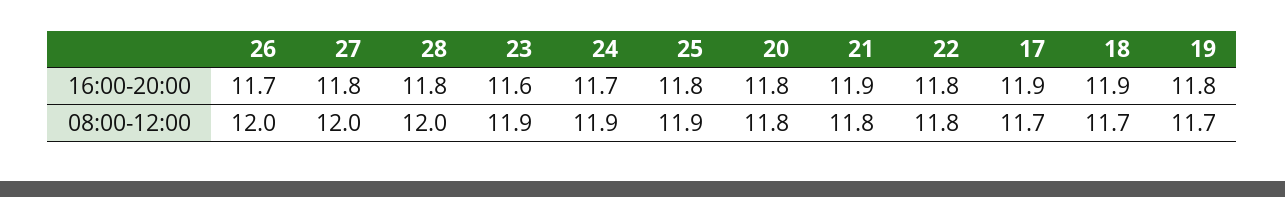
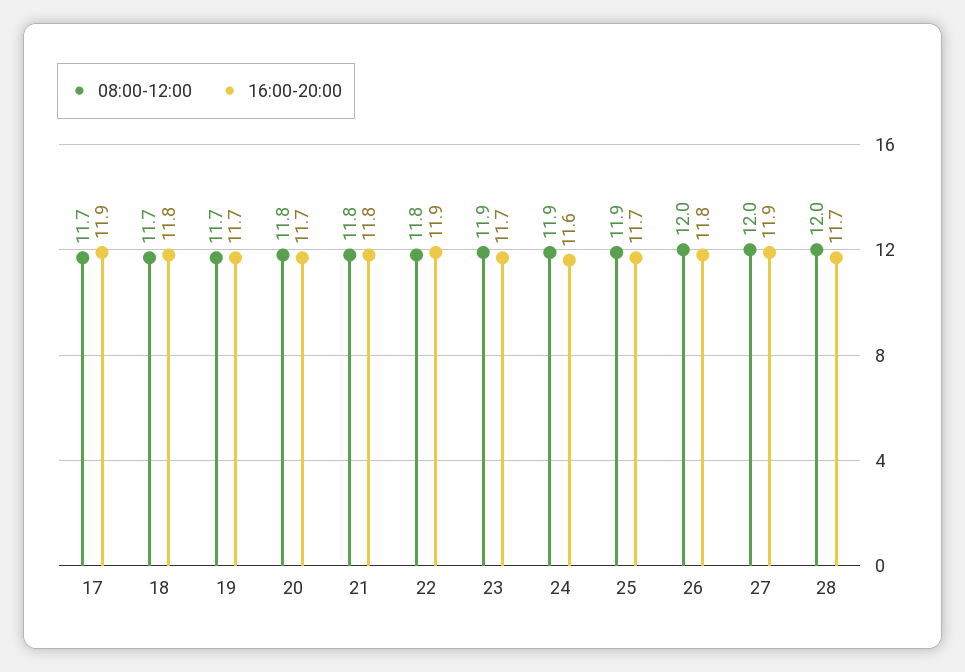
  {
    "16:00-20:00": {
-     "26": 11.7,
+     "26": 11.8,
-     "27": 11.8,
+     "27": 11.9,
-     "28": 11.8,
+     "28": 11.7,
-     "23": 11.6,
+     "23": 11.7,
-     "24": 11.7,
+     "24": 11.6,
-     "25": 11.8,
+     "25": 11.7,
-     "20": 11.8,
+     "20": 11.7,
-     "21": 11.9,
+     "21": 11.8,
-     "22": 11.8,
+     "22": 11.9,
      "17": 11.9,
-     "18": 11.9,
+     "18": 11.8,
-     "19": 11.8
+     "19": 11.7
    },
    "08:00-12:00": {
      "26": 12,
      "27": 12,
      "28": 12,
      "23": 11.9,
      "24": 11.9,
      "25": 11.9,
      "20": 11.8,
      "21": 11.8,
      "22": 11.8,
      "17": 11.7,
      "18": 11.7,
      "19": 11.7
    }
  }

